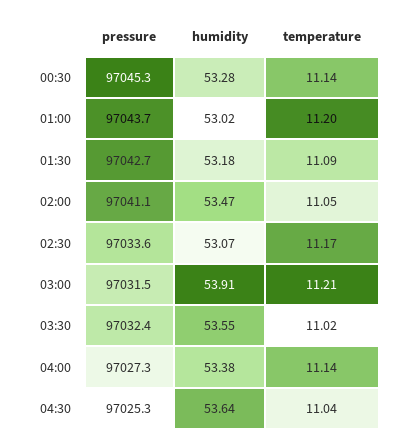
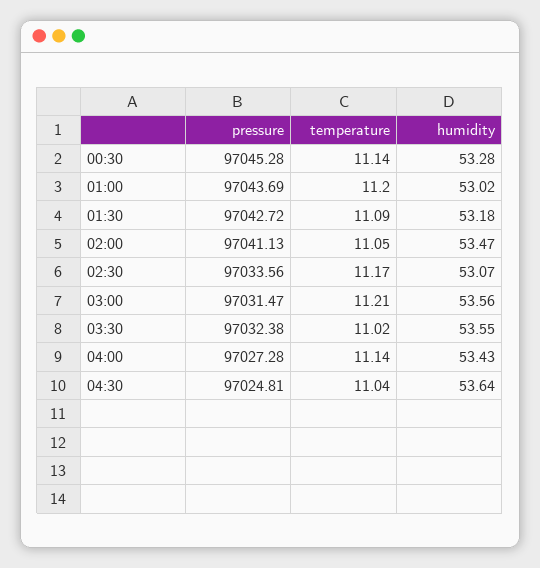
  {
    "pressure": {
      "00:30": 97045.28,
      "01:00": 97043.69,
      "01:30": 97042.72,
      "02:00": 97041.13,
      "02:30": 97033.56,
      "03:00": 97031.47,
      "03:30": 97032.38,
      "04:00": 97027.28,
-     "04:30": 97025.3
+     "04:30": 97024.81
    },
    "humidity": {
      "00:30": 53.28,
      "01:00": 53.02,
      "01:30": 53.18,
      "02:00": 53.47,
      "02:30": 53.07,
-     "03:00": 53.91,
+     "03:00": 53.56,
      "03:30": 53.55,
-     "04:00": 53.38,
+     "04:00": 53.43,
      "04:30": 53.64
    },
    "temperature": {
      "00:30": 11.14,
      "01:00": 11.2,
      "01:30": 11.09,
      "02:00": 11.05,
      "02:30": 11.17,
      "03:00": 11.21,
      "03:30": 11.02,
      "04:00": 11.14,
      "04:30": 11.04
    }
  }

